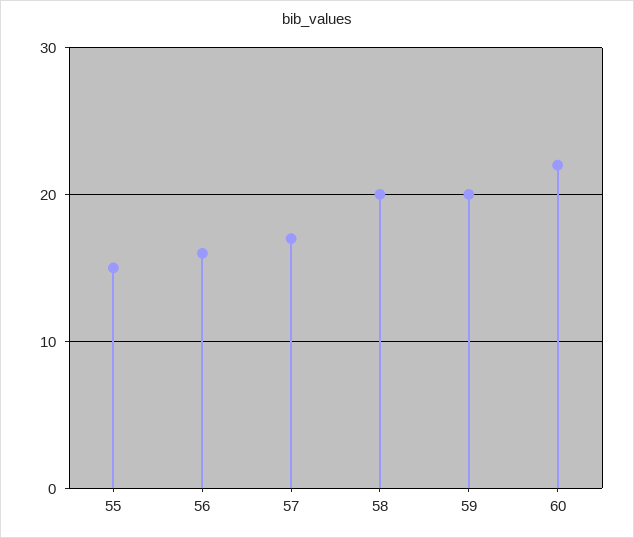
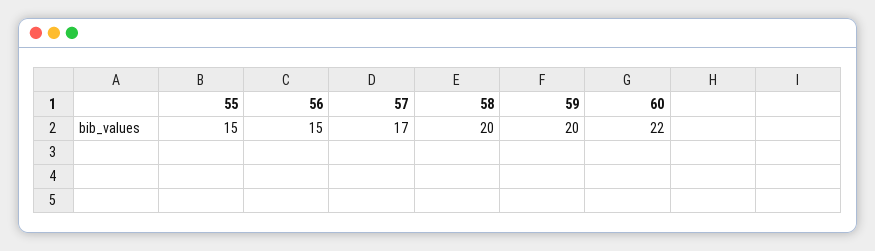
  {
    "55": 15,
-   "56": 16,
+   "56": 15,
    "57": 17,
    "58": 20,
    "59": 20,
    "60": 22
  }

